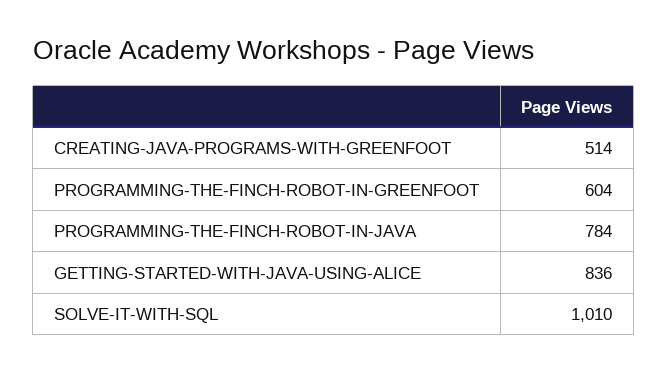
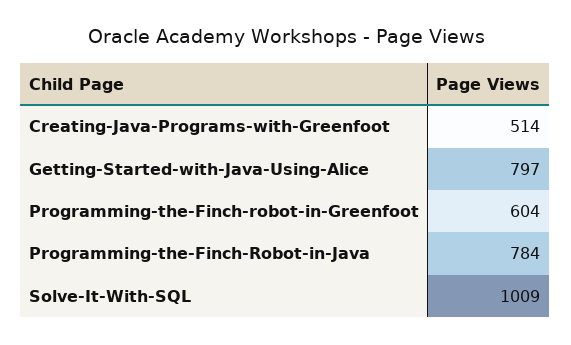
  {
    "CREATING-JAVA-PROGRAMS-WITH-GREENFOOT": 514,
    "PROGRAMMING-THE-FINCH-ROBOT-IN-GREENFOOT": 604,
    "PROGRAMMING-THE-FINCH-ROBOT-IN-JAVA": 784,
-   "GETTING-STARTED-WITH-JAVA-USING-ALICE": 836,
+   "GETTING-STARTED-WITH-JAVA-USING-ALICE": 797,
-   "SOLVE-IT-WITH-SQL": 1010
+   "SOLVE-IT-WITH-SQL": 1009
  }

